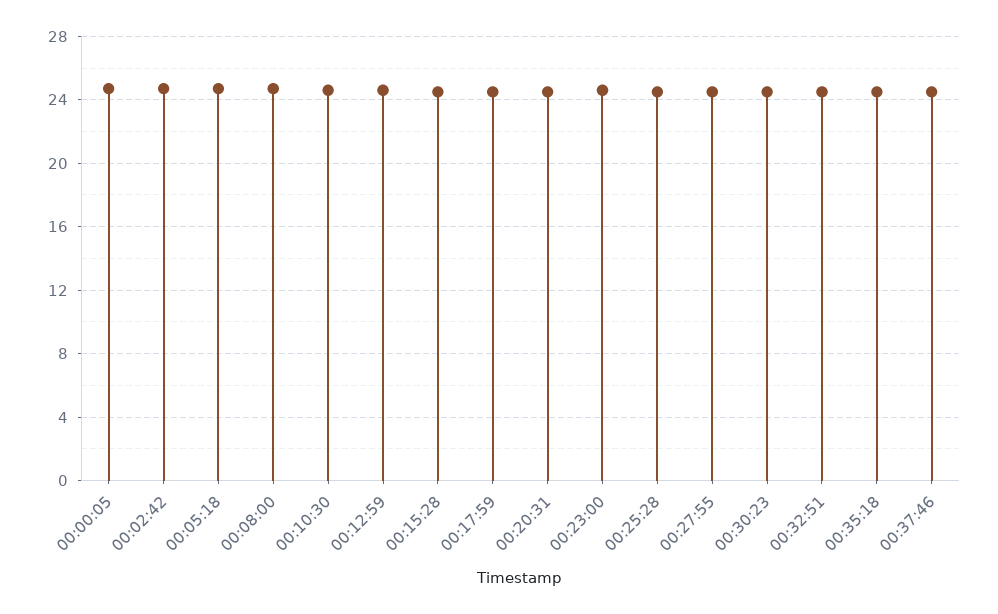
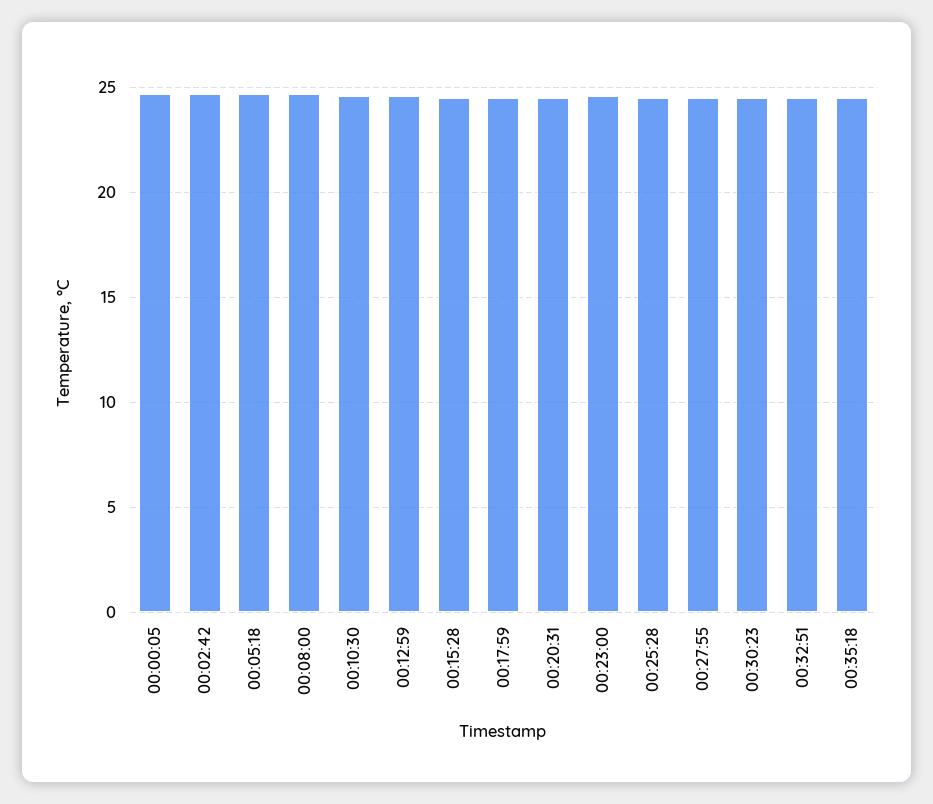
  {
    "00:00:05": 24.5,
    "00:02:42": 24.5,
    "00:05:18": 24.5,
    "00:08:00": 24.5,
    "00:10:30": 24.5,
    "00:12:59": 24.5,
    "00:15:28": 24.5,
    "00:17:59": 24.5,
    "00:20:31": 24.5,
    "00:23:00": 24.5,
    "00:25:28": 24.5,
    "00:27:55": 24.5,
    "00:30:23": 24.5,
    "00:32:51": 24.5,
-   "00:35:18": 24.5,
+   "00:35:18": 24.5
-   "00:37:46": 24.5
  }

